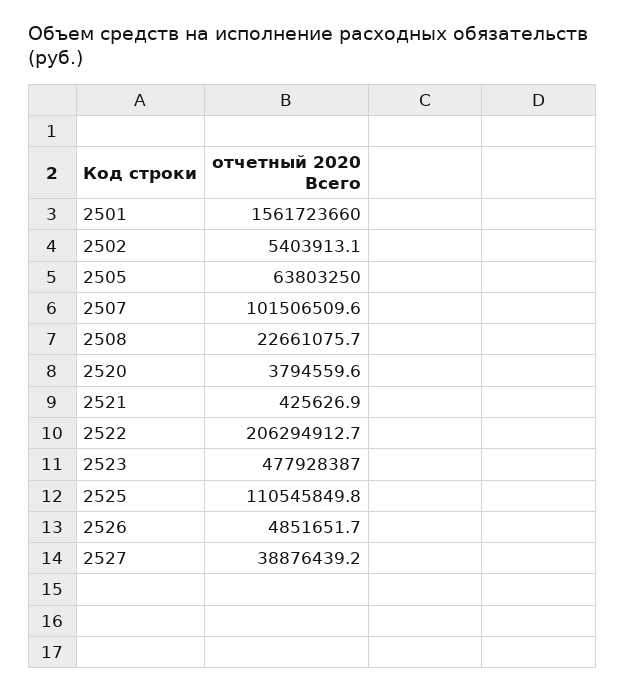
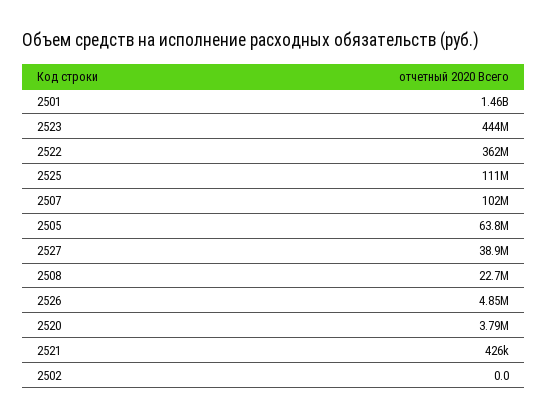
  {
-   "2501": 1561723660,
+   "2501": 1460000000,
-   "2502": 5403913.1,
+   "2502": 0,
    "2505": 63803250,
    "2507": 101506509.6,
    "2508": 22661075.7,
    "2520": 3794559.6,
    "2521": 425626.9,
-   "2522": 206294912.7,
+   "2522": 362000000,
-   "2523": 477928387,
+   "2523": 444000000,
    "2525": 110545849.8,
    "2526": 4851651.7,
    "2527": 38876439.2
  }

